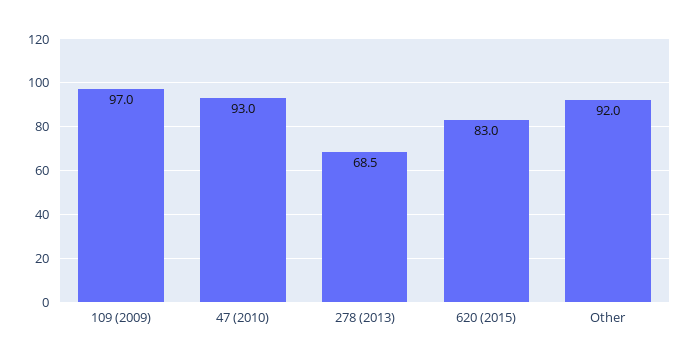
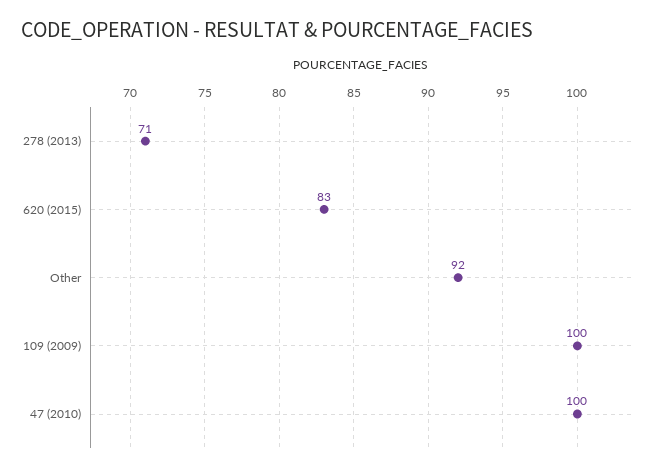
  {
-   "109 (2009)": 97,
+   "109 (2009)": 100,
-   "47 (2010)": 93,
+   "47 (2010)": 100,
-   "278 (2013)": 68.5,
+   "278 (2013)": 71,
    "620 (2015)": 83,
    "Other": 92
  }

